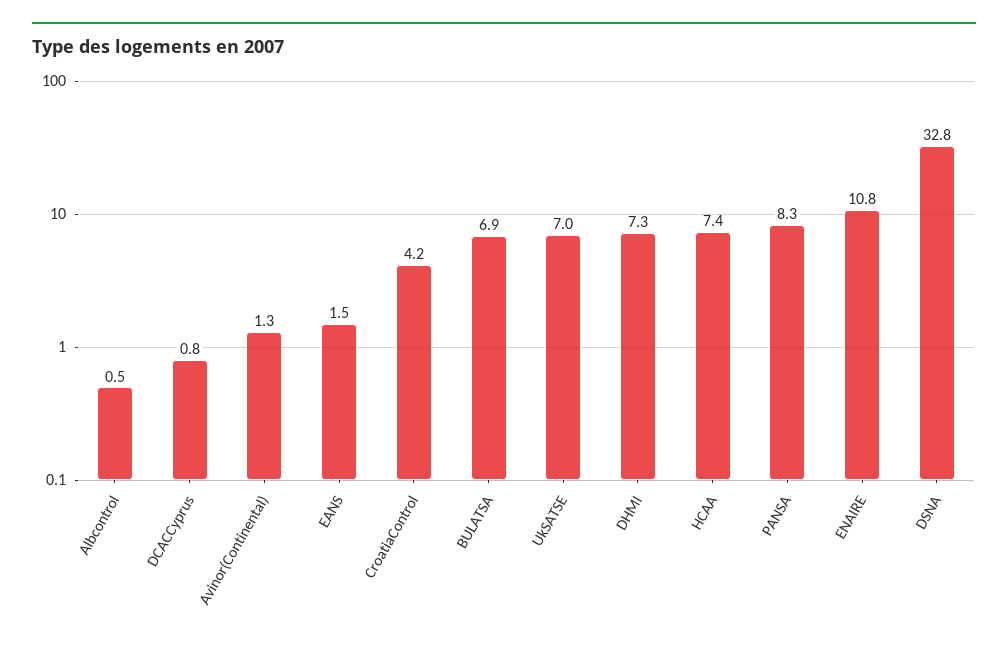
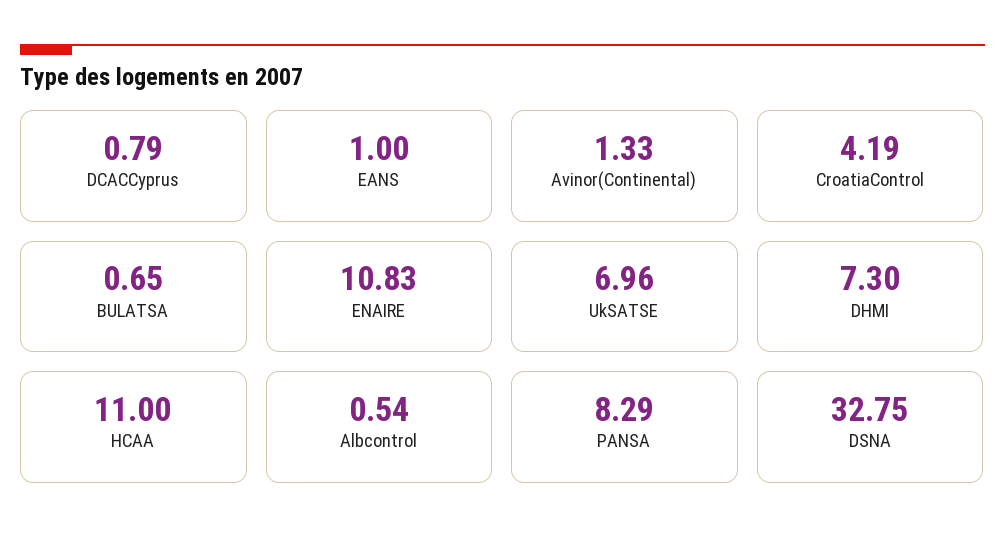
  {
    "Albcontrol": 0.54,
    "DCACCyprus": 0.79,
    "Avinor(Continental)": 1.33,
-   "EANS": 1.5,
+   "EANS": 1,
    "CroatiaControl": 4.19,
-   "BULATSA": 6.9,
+   "BULATSA": 0.65,
    "UkSATSE": 6.96,
    "DHMI": 7.3,
-   "HCAA": 7.4,
+   "HCAA": 11,
    "PANSA": 8.29,
    "ENAIRE": 10.83,
    "DSNA": 32.75
  }

